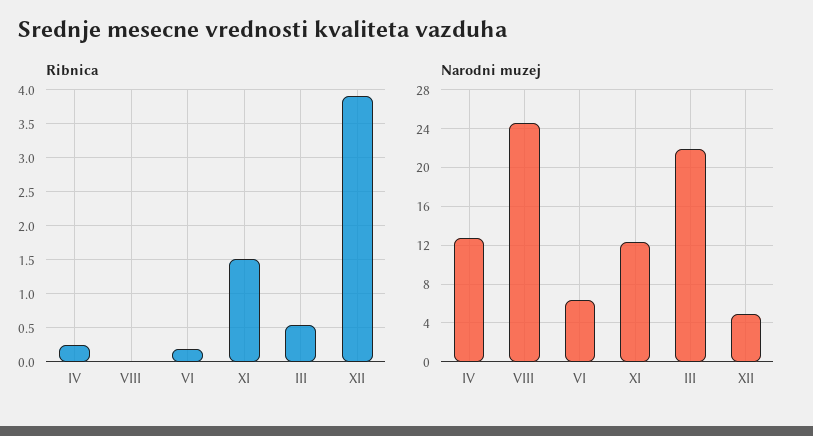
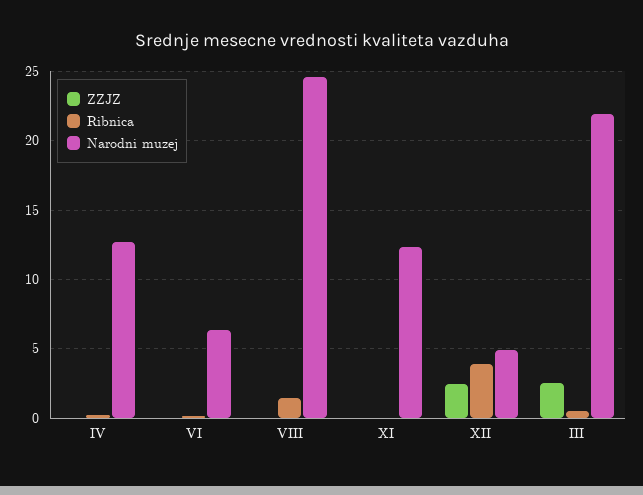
  {
    "Ribnica": {
      "IV": 0.2,
-     "VIII": 0,
+     "VIII": 1.5,
      "VI": 0.2,
-     "XI": 1.5,
+     "XI": 0,
      "III": 0.5,
      "XII": 3.9
    },
    "Narodni muzej": {
      "IV": 12.5,
      "VIII": 24.5,
      "VI": 6.5,
      "XI": 12.5,
      "III": 22,
      "XII": 5
-   }
+   },
+   "ZZJZ": {
+     "IV": 0,
+     "VI": 0,
+     "VIII": 0,
+     "XI": 0,
+     "XII": 2.5,
+     "III": 2.5
+   }
  }

